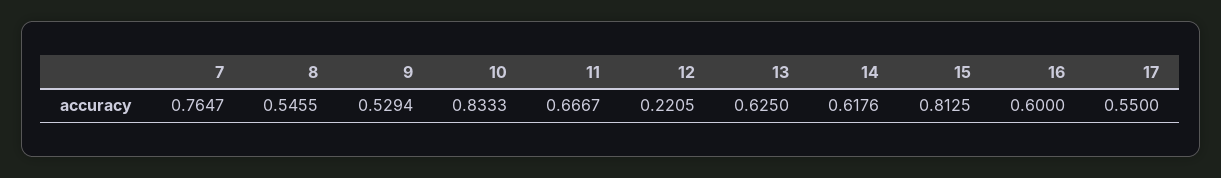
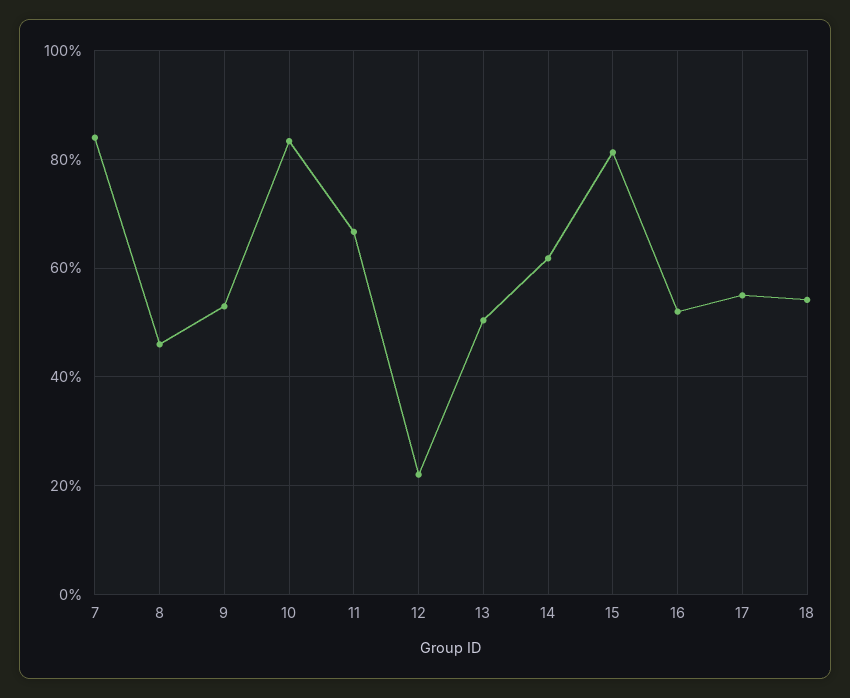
  {
-   "7": 0.7647,
+   "7": 0.84,
-   "8": 0.5455,
+   "8": 0.46,
    "9": 0.5294,
    "10": 0.8333,
    "11": 0.6667,
    "12": 0.2205,
-   "13": 0.625,
+   "13": 0.5,
    "14": 0.6176,
    "15": 0.8125,
-   "16": 0.6,
+   "16": 0.52,
-   "17": 0.55
+   "17": 0.55,
+   "18": 0.54
  }

